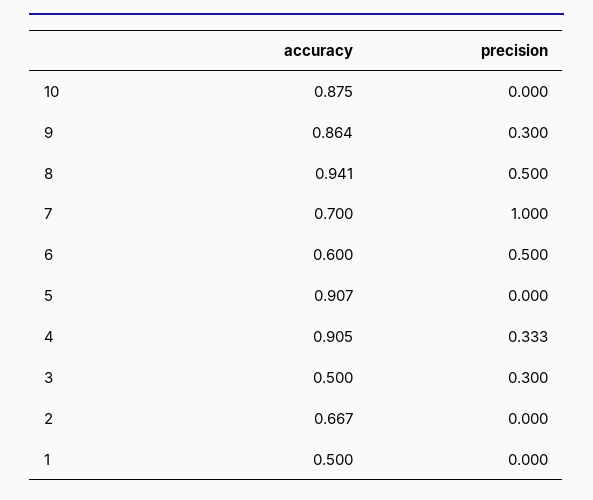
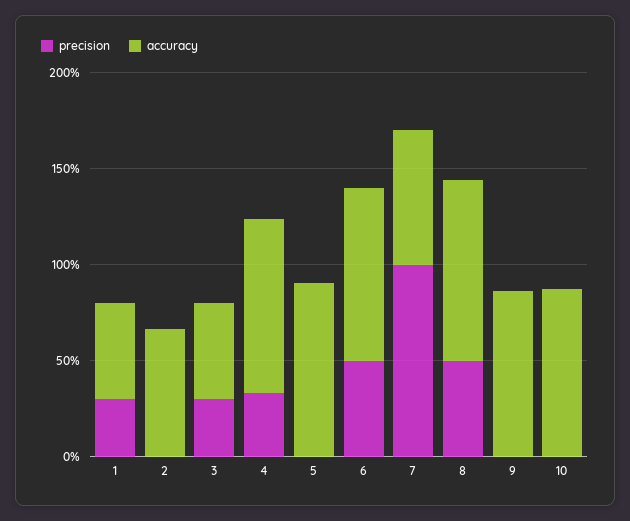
  {
    "accuracy": {
      "10": 0.875,
      "9": 0.864,
      "8": 0.941,
      "7": 0.7,
-     "6": 0.6,
+     "6": 0.9,
      "5": 0.907,
      "4": 0.905,
      "3": 0.5,
      "2": 0.667,
      "1": 0.5
    },
    "precision": {
      "10": 0,
-     "9": 0.3,
+     "9": 0,
      "8": 0.5,
      "7": 1,
      "6": 0.5,
      "5": 0,
      "4": 0.333,
      "3": 0.3,
      "2": 0,
-     "1": 0
+     "1": 0.3
    }
  }

